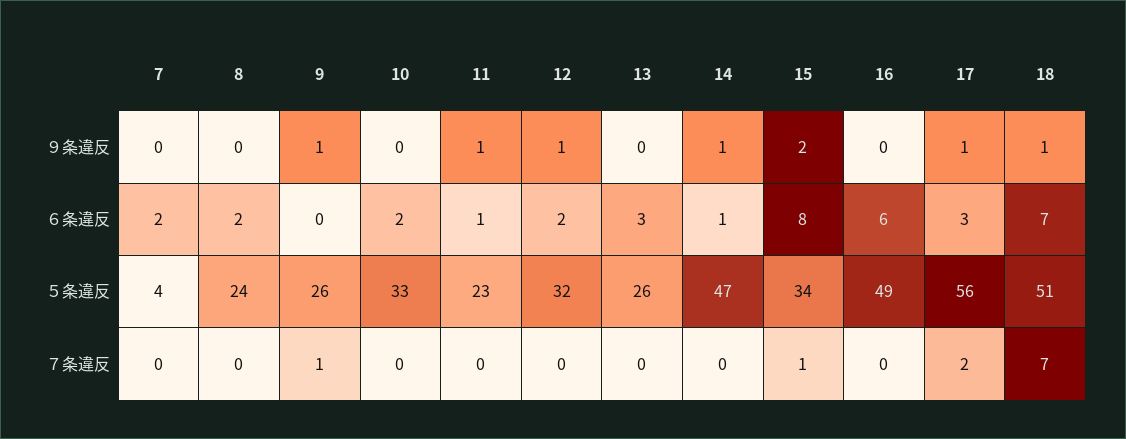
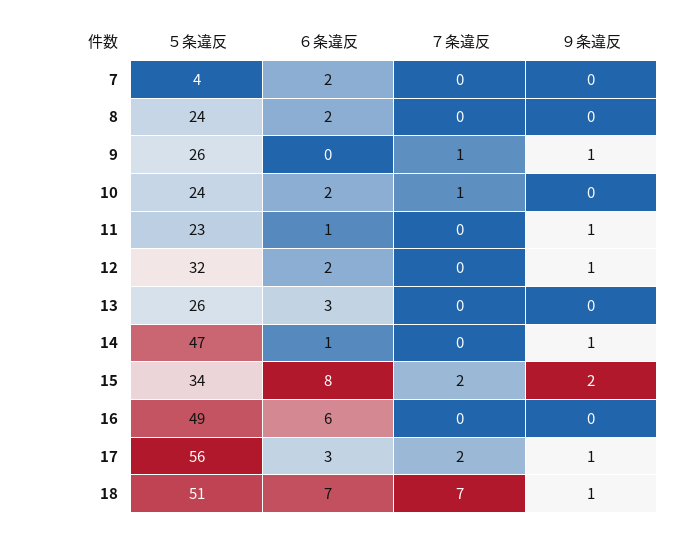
  {
    "7": {
      "９条違反": 0,
      "６条違反": 2,
      "５条違反": 4,
      "７条違反": 0
    },
    "8": {
      "９条違反": 0,
      "６条違反": 2,
      "５条違反": 24,
      "７条違反": 0
    },
    "9": {
      "９条違反": 1,
      "６条違反": 0,
      "５条違反": 26,
      "７条違反": 1
    },
    "10": {
      "９条違反": 0,
      "６条違反": 2,
-     "５条違反": 33,
+     "５条違反": 24,
-     "７条違反": 0
+     "７条違反": 1
    },
    "11": {
      "９条違反": 1,
      "６条違反": 1,
      "５条違反": 23,
      "７条違反": 0
    },
    "12": {
      "９条違反": 1,
      "６条違反": 2,
      "５条違反": 32,
      "７条違反": 0
    },
    "13": {
      "９条違反": 0,
      "６条違反": 3,
      "５条違反": 26,
      "７条違反": 0
    },
    "14": {
      "９条違反": 1,
      "６条違反": 1,
      "５条違反": 47,
      "７条違反": 0
    },
    "15": {
      "９条違反": 2,
      "６条違反": 8,
      "５条違反": 34,
-     "７条違反": 1
+     "７条違反": 2
    },
    "16": {
      "９条違反": 0,
      "６条違反": 6,
      "５条違反": 49,
      "７条違反": 0
    },
    "17": {
      "９条違反": 1,
      "６条違反": 3,
      "５条違反": 56,
      "７条違反": 2
    },
    "18": {
      "９条違反": 1,
      "６条違反": 7,
      "５条違反": 51,
      "７条違反": 7
    }
  }

